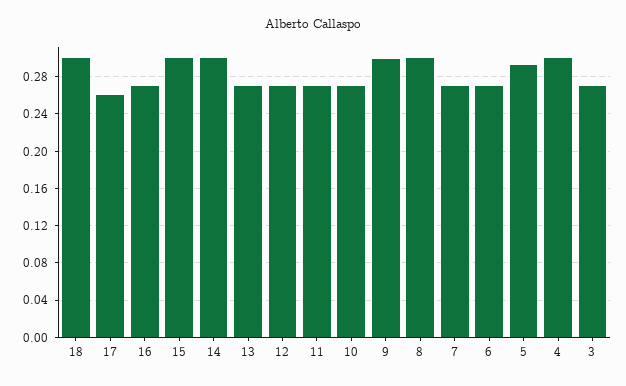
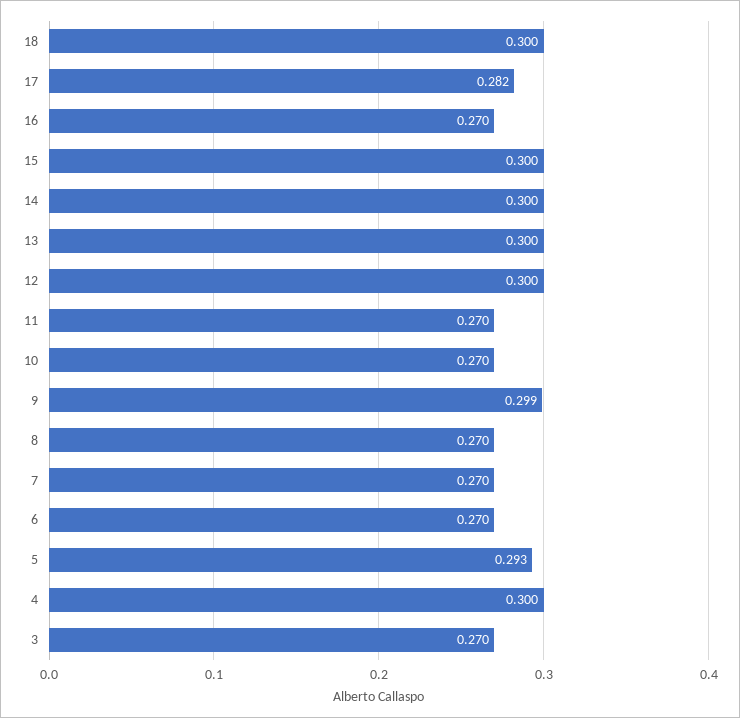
  {
    "18": 0.3,
-   "17": 0.26,
+   "17": 0.282,
    "16": 0.27,
    "15": 0.3,
    "14": 0.3,
-   "13": 0.27,
+   "13": 0.3,
-   "12": 0.27,
+   "12": 0.3,
    "11": 0.27,
    "10": 0.27,
    "9": 0.299,
-   "8": 0.3,
+   "8": 0.27,
    "7": 0.27,
    "6": 0.27,
    "5": 0.293,
    "4": 0.3,
    "3": 0.27
  }

